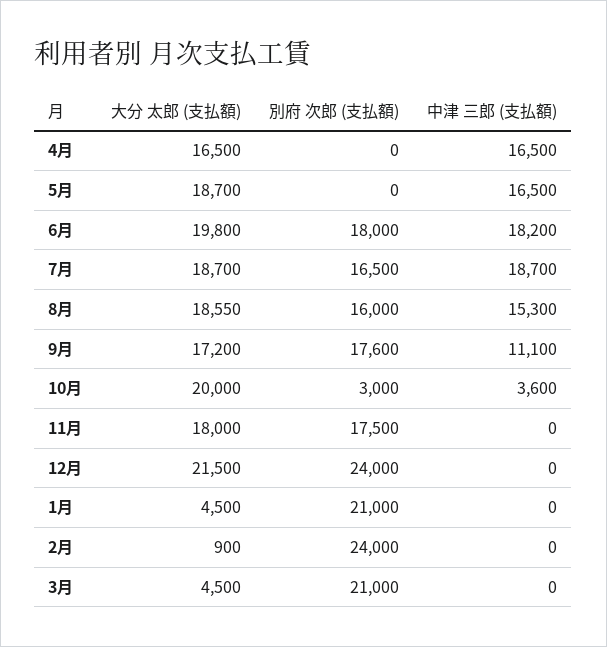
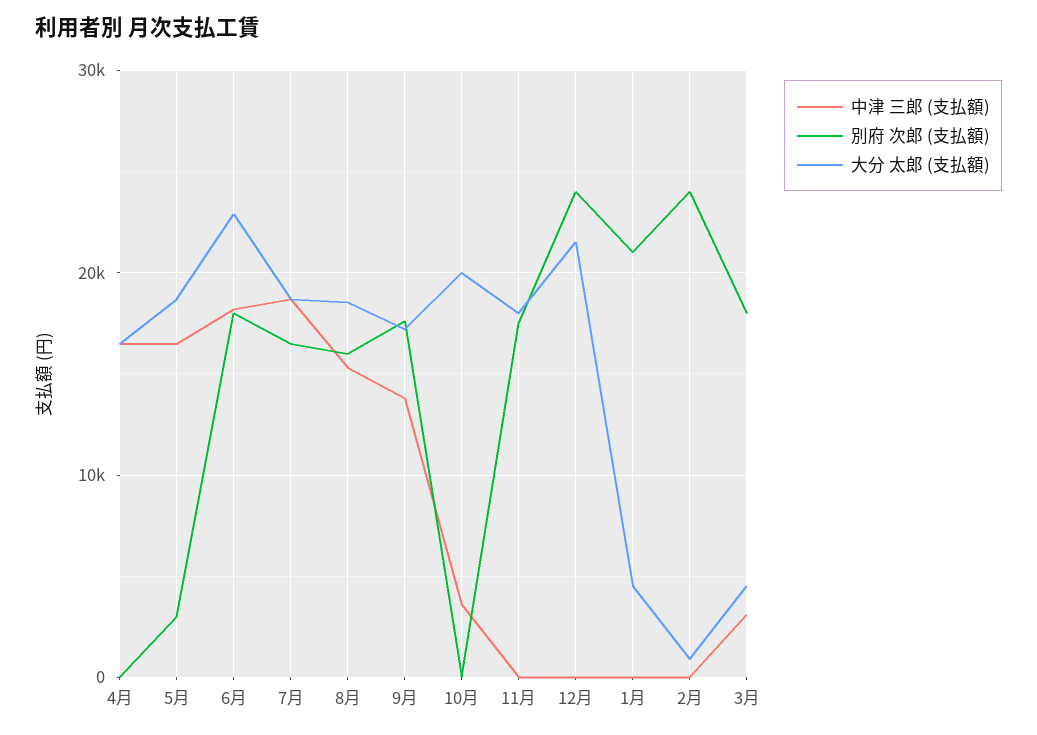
  {
    "大分 太郎 (支払額)": {
      "4月": 16500,
      "5月": 18700,
-     "6月": 19800,
+     "6月": 23000,
      "7月": 18700,
      "8月": 18550,
      "9月": 17200,
      "10月": 20000,
      "11月": 18000,
      "12月": 21500,
      "1月": 4500,
      "2月": 900,
      "3月": 4500
    },
    "別府 次郎 (支払額)": {
      "4月": 0,
-     "5月": 0,
+     "5月": 3000,
      "6月": 18000,
      "7月": 16500,
      "8月": 16000,
      "9月": 17600,
-     "10月": 3000,
+     "10月": 0,
      "11月": 17500,
      "12月": 24000,
      "1月": 21000,
      "2月": 24000,
-     "3月": 21000
+     "3月": 18000
    },
    "中津 三郎 (支払額)": {
      "4月": 16500,
      "5月": 16500,
      "6月": 18200,
      "7月": 18700,
      "8月": 15300,
-     "9月": 11100,
+     "9月": 14000,
      "10月": 3600,
      "11月": 0,
      "12月": 0,
      "1月": 0,
      "2月": 0,
-     "3月": 0
+     "3月": 3000
    }
  }

